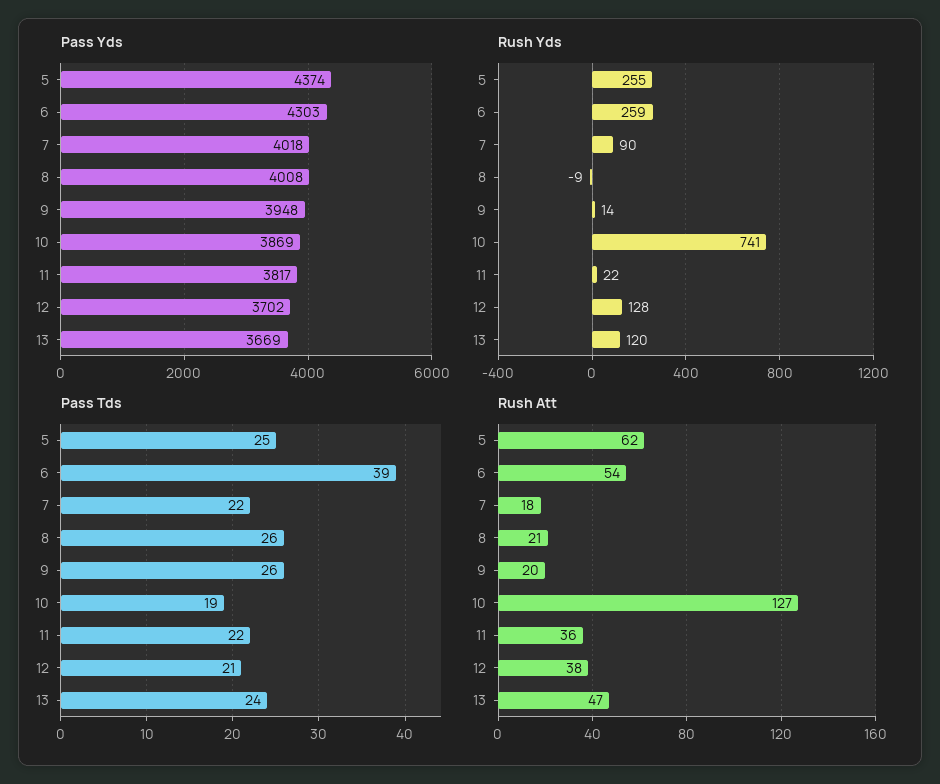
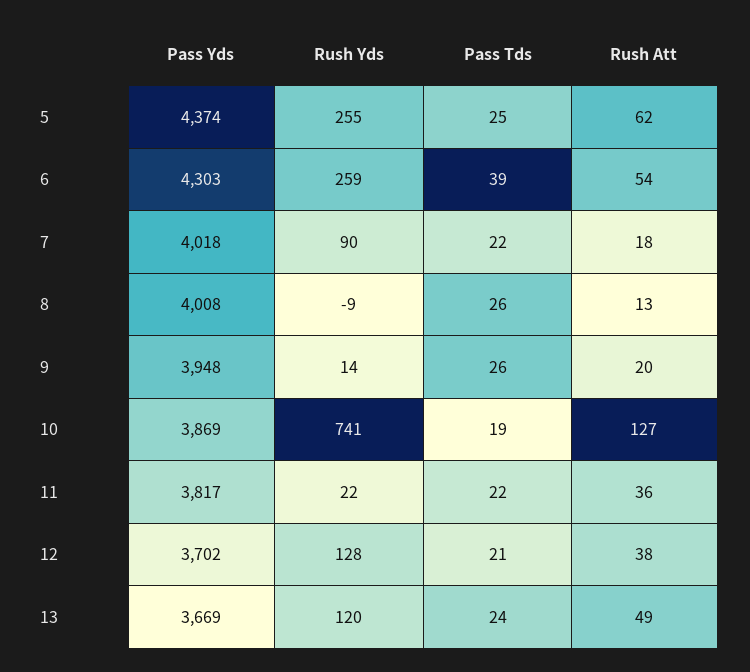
  {
    "Pass Yds": {
      "5": 4374,
      "6": 4303,
      "7": 4018,
      "8": 4008,
      "9": 3948,
      "10": 3869,
      "11": 3817,
      "12": 3702,
      "13": 3669
    },
    "Rush Yds": {
      "5": 255,
      "6": 259,
      "7": 90,
      "8": -9,
      "9": 14,
      "10": 741,
      "11": 22,
      "12": 128,
      "13": 120
    },
    "Pass Tds": {
      "5": 25,
      "6": 39,
      "7": 22,
      "8": 26,
      "9": 26,
      "10": 19,
      "11": 22,
      "12": 21,
      "13": 24
    },
    "Rush Att": {
      "5": 62,
      "6": 54,
      "7": 18,
-     "8": 21,
+     "8": 13,
      "9": 20,
      "10": 127,
      "11": 36,
      "12": 38,
-     "13": 47
+     "13": 49
    }
  }

